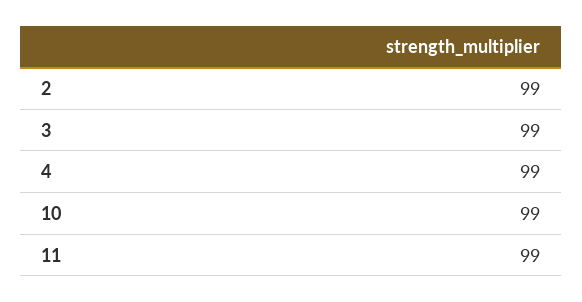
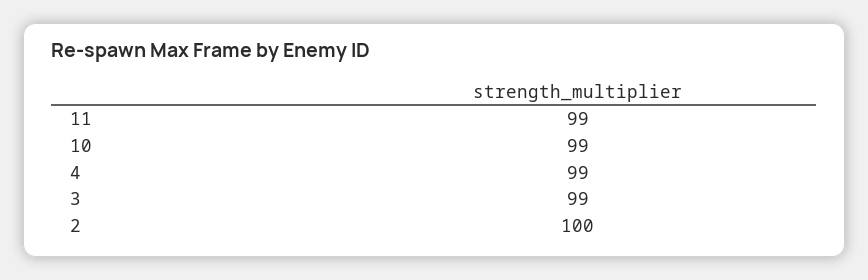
  {
-   "2": 99,
+   "2": 100,
    "3": 99,
    "4": 99,
    "10": 99,
    "11": 99
  }

